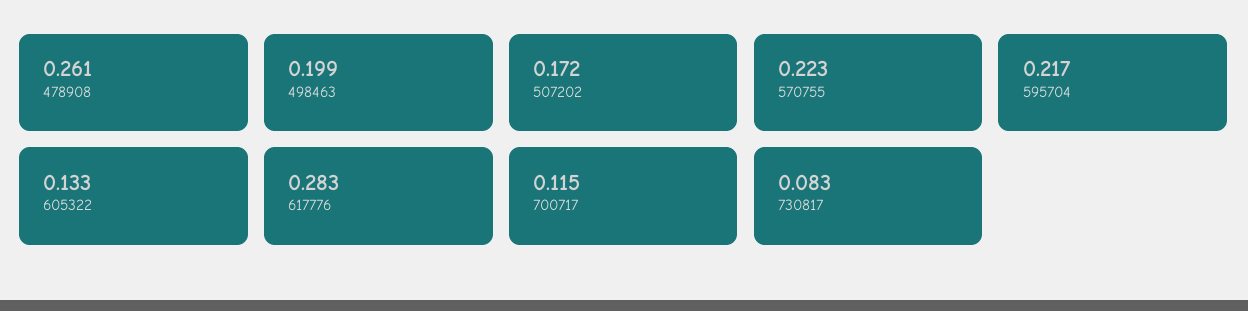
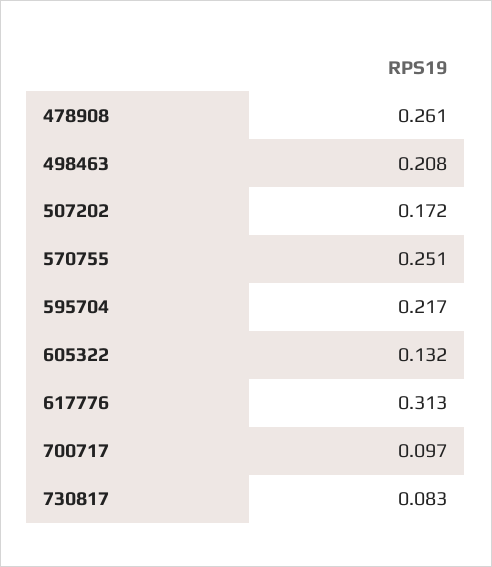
  {
    "478908": 0.261,
-   "498463": 0.199,
+   "498463": 0.208,
    "507202": 0.172,
-   "570755": 0.223,
+   "570755": 0.251,
    "595704": 0.217,
-   "605322": 0.133,
+   "605322": 0.132,
-   "617776": 0.283,
+   "617776": 0.313,
-   "700717": 0.115,
+   "700717": 0.097,
    "730817": 0.083
  }

